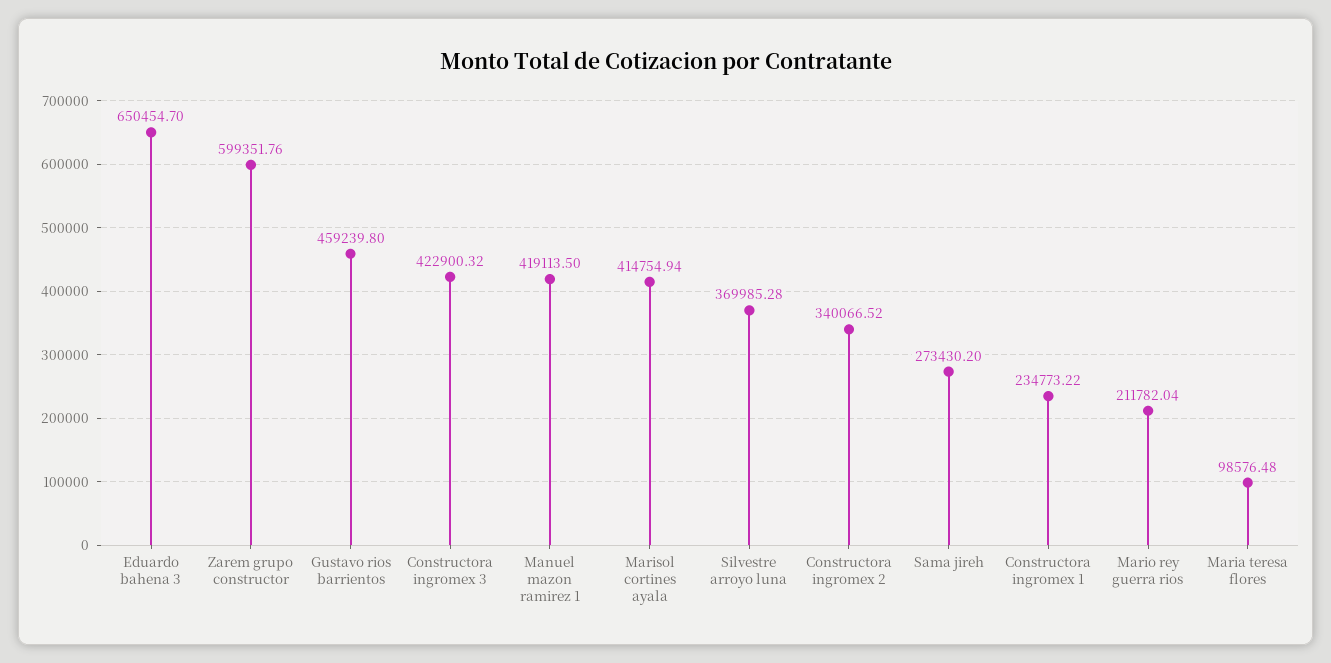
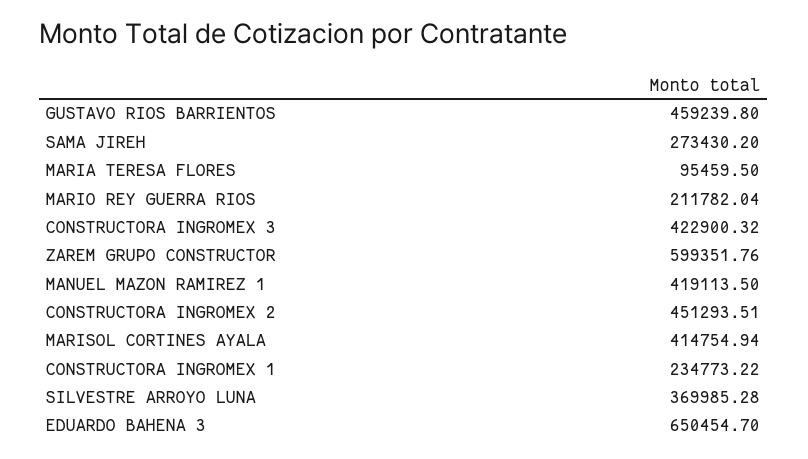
  {
    "Eduardo bahena 3": 650454.7,
    "Zarem grupo constructor": 599351.76,
    "Gustavo rios barrientos": 459239.8,
    "Constructora ingromex 3": 422900.32,
    "Manuel mazon ramirez 1": 419113.5,
    "Marisol cortines ayala": 414754.94,
    "Silvestre arroyo luna": 369985.28,
-   "Constructora ingromex 2": 340066.52,
+   "Constructora ingromex 2": 451293.51,
    "Sama jireh": 273430.2,
    "Constructora ingromex 1": 234773.22,
    "Mario rey guerra rios": 211782.04,
-   "Maria teresa flores": 98576.48
+   "Maria teresa flores": 95459.5
  }

